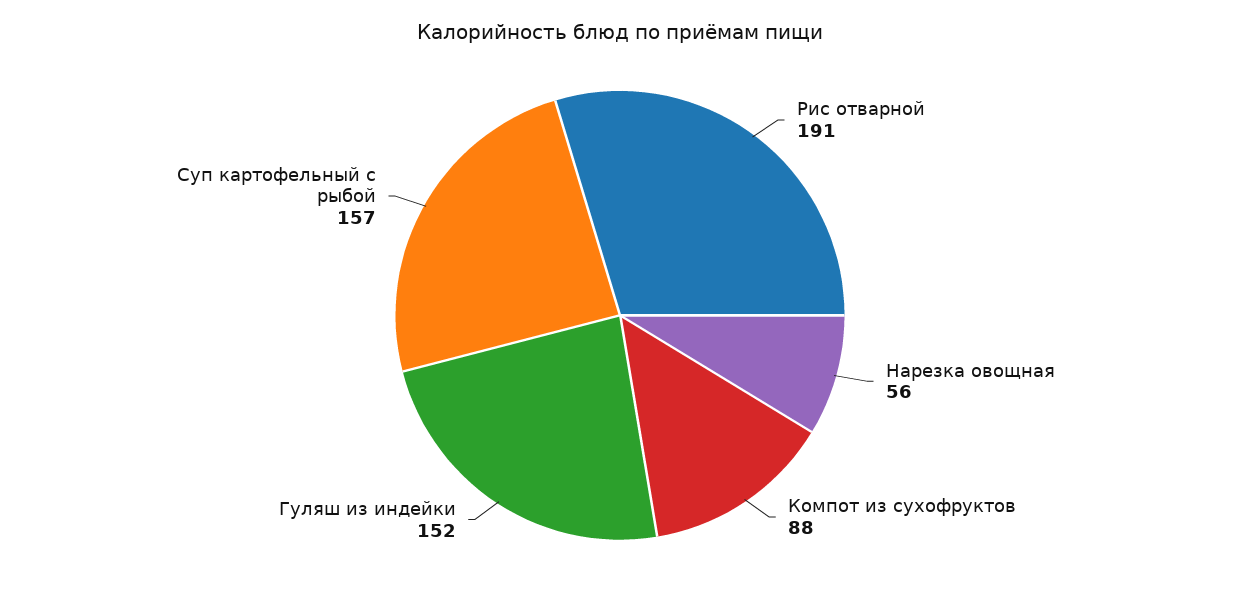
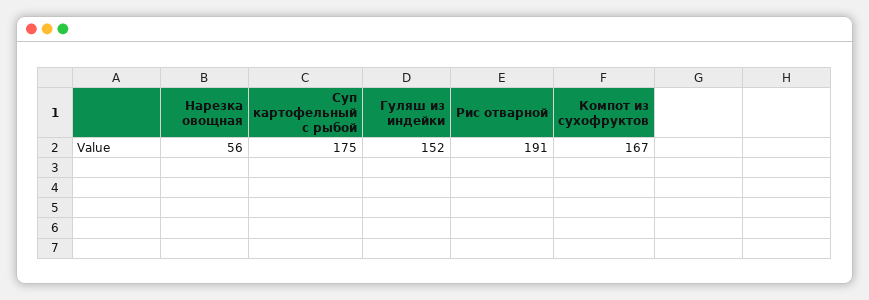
  {
    "Рис отварной": 191,
    "Нарезка овощная": 56,
-   "Компот из сухофруктов": 88,
+   "Компот из сухофруктов": 167,
    "Гуляш из индейки": 152,
-   "Суп картофельный с рыбой": 157
+   "Суп картофельный с рыбой": 175
  }

